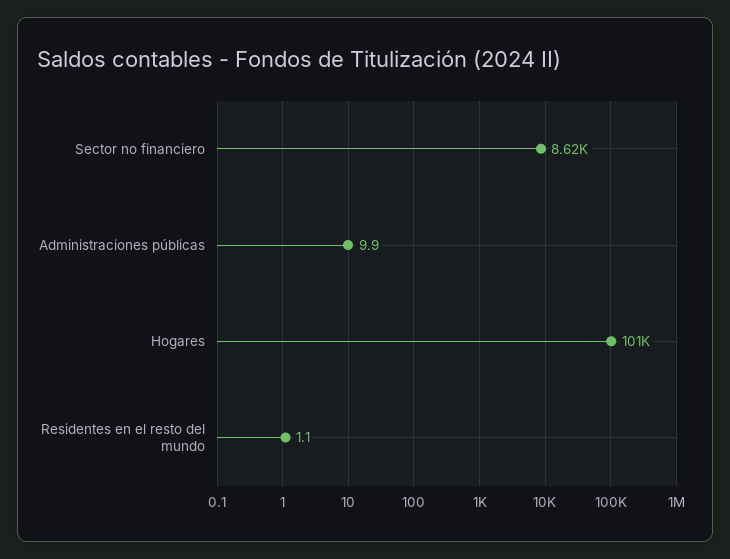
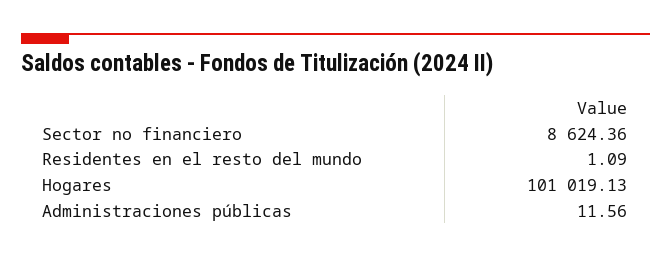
  {
    "Sector no financiero": 8624.36,
-   "Administraciones públicas": 9.9,
+   "Administraciones públicas": 11.56,
    "Hogares": 101019.13,
    "Residentes en el resto del mundo": 1.09
  }

